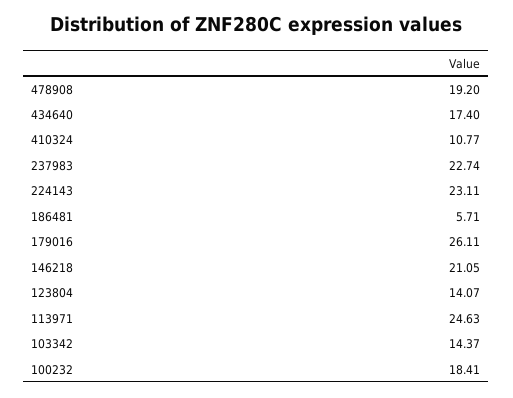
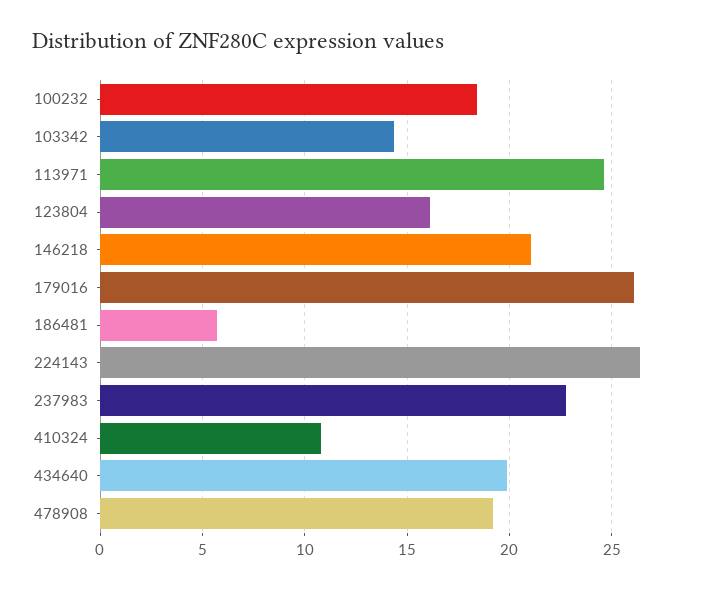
  {
    "478908": 19.2,
-   "434640": 17.4,
+   "434640": 20,
    "410324": 10.77,
    "237983": 22.74,
-   "224143": 23.11,
+   "224143": 26.5,
    "186481": 5.71,
    "179016": 26.11,
    "146218": 21.05,
-   "123804": 14.07,
+   "123804": 16,
    "113971": 24.63,
    "103342": 14.37,
    "100232": 18.41
  }

